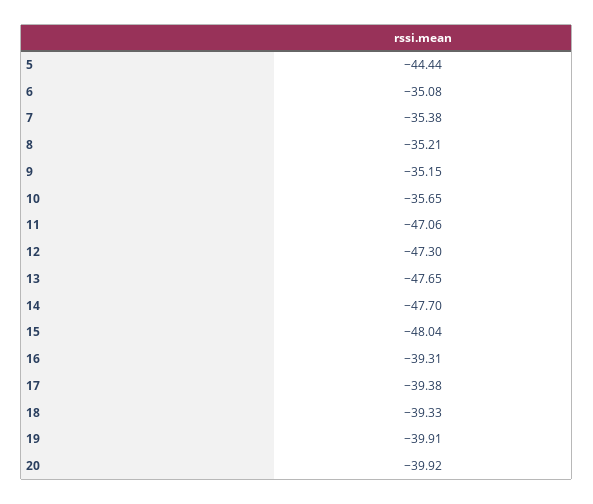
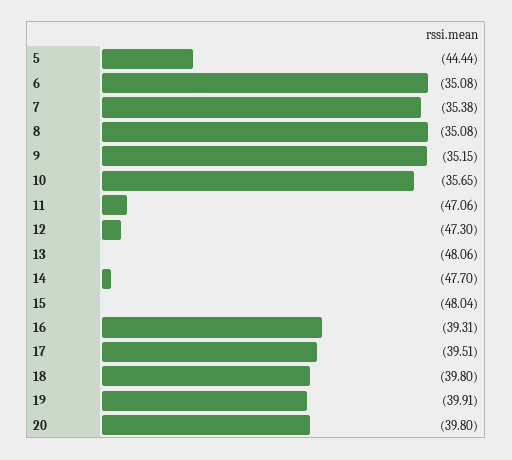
  {
    "5": -44.44,
    "6": -35.08,
    "7": -35.38,
-   "8": -35.21,
+   "8": -35.08,
    "9": -35.15,
    "10": -35.65,
    "11": -47.06,
    "12": -47.3,
-   "13": -47.65,
+   "13": -48.06,
    "14": -47.7,
    "15": -48.04,
    "16": -39.31,
-   "17": -39.38,
+   "17": -39.51,
-   "18": -39.33,
+   "18": -39.8,
    "19": -39.91,
-   "20": -39.92
+   "20": -39.8
  }

